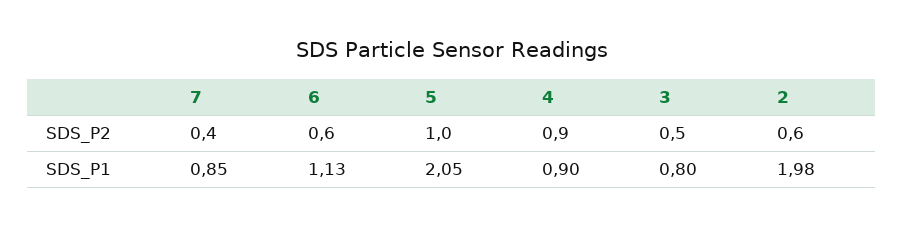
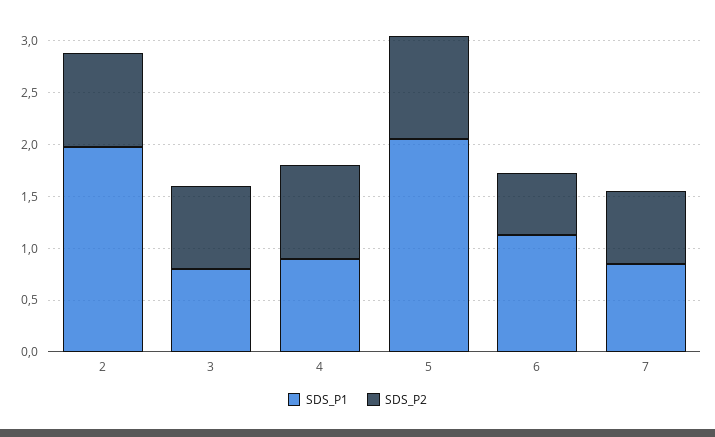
  {
    "SDS_P2": {
-     "7": 0.4,
+     "7": 0.7,
      "6": 0.6,
      "5": 1,
      "4": 0.9,
-     "3": 0.5,
+     "3": 0.8,
-     "2": 0.6
+     "2": 0.9
    },
    "SDS_P1": {
      "7": 0.85,
      "6": 1.13,
      "5": 2.05,
      "4": 0.9,
      "3": 0.8,
      "2": 1.98
    }
  }

